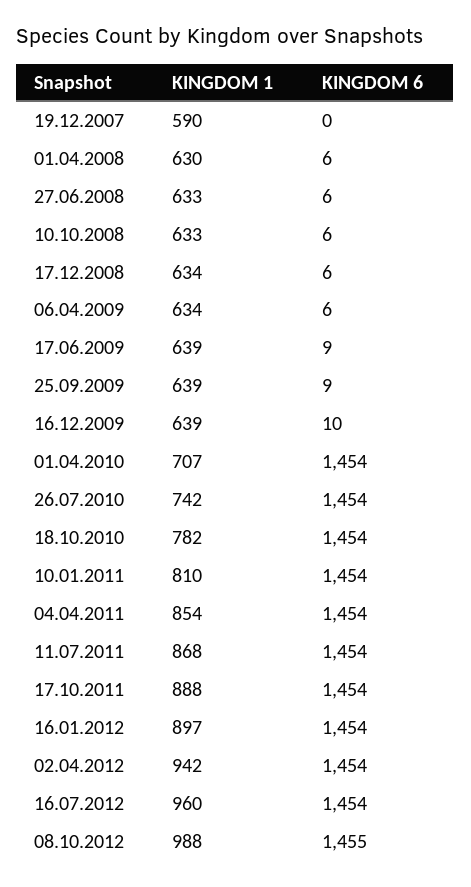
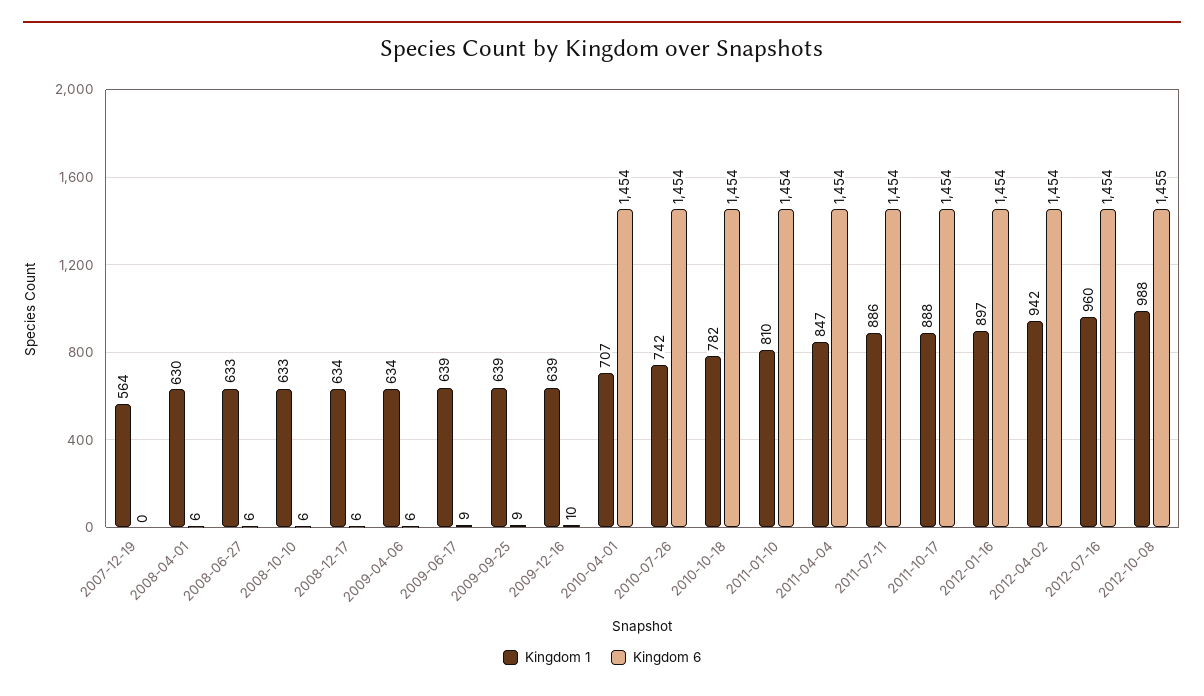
  {
    "KINGDOM 1": {
-     "19.12.2007": 590,
+     "19.12.2007": 564,
      "01.04.2008": 630,
      "27.06.2008": 633,
      "10.10.2008": 633,
      "17.12.2008": 634,
      "06.04.2009": 634,
      "17.06.2009": 639,
      "25.09.2009": 639,
      "16.12.2009": 639,
      "01.04.2010": 707,
      "26.07.2010": 742,
      "18.10.2010": 782,
      "10.01.2011": 810,
-     "04.04.2011": 854,
+     "04.04.2011": 847,
-     "11.07.2011": 868,
+     "11.07.2011": 886,
      "17.10.2011": 888,
      "16.01.2012": 897,
      "02.04.2012": 942,
      "16.07.2012": 960,
      "08.10.2012": 988
    },
    "KINGDOM 6": {
      "19.12.2007": 0,
      "01.04.2008": 6,
      "27.06.2008": 6,
      "10.10.2008": 6,
      "17.12.2008": 6,
      "06.04.2009": 6,
      "17.06.2009": 9,
      "25.09.2009": 9,
      "16.12.2009": 10,
      "01.04.2010": 1454,
      "26.07.2010": 1454,
      "18.10.2010": 1454,
      "10.01.2011": 1454,
      "04.04.2011": 1454,
      "11.07.2011": 1454,
      "17.10.2011": 1454,
      "16.01.2012": 1454,
      "02.04.2012": 1454,
      "16.07.2012": 1454,
      "08.10.2012": 1455
    }
  }

